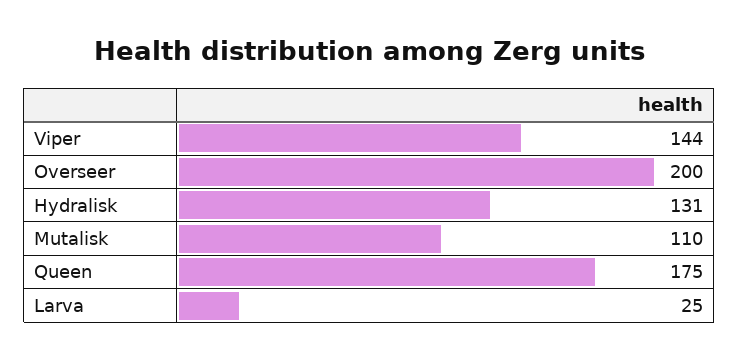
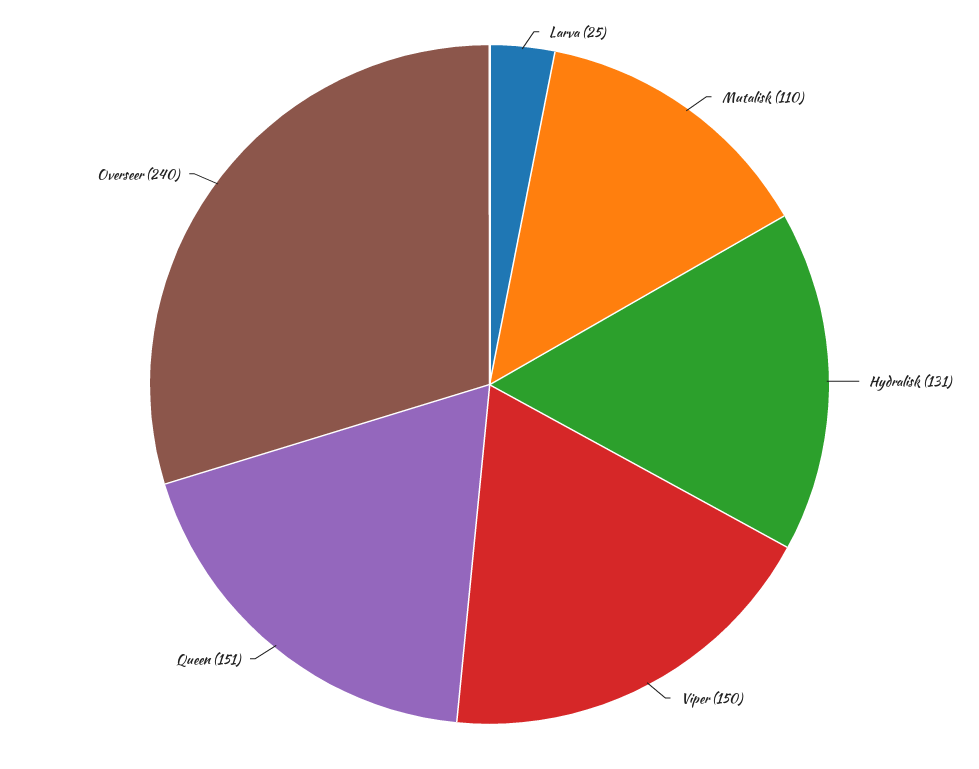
  {
-   "Viper": 144,
+   "Viper": 150,
-   "Overseer": 200,
+   "Overseer": 240,
    "Hydralisk": 131,
    "Mutalisk": 110,
-   "Queen": 175,
+   "Queen": 151,
    "Larva": 25
  }

